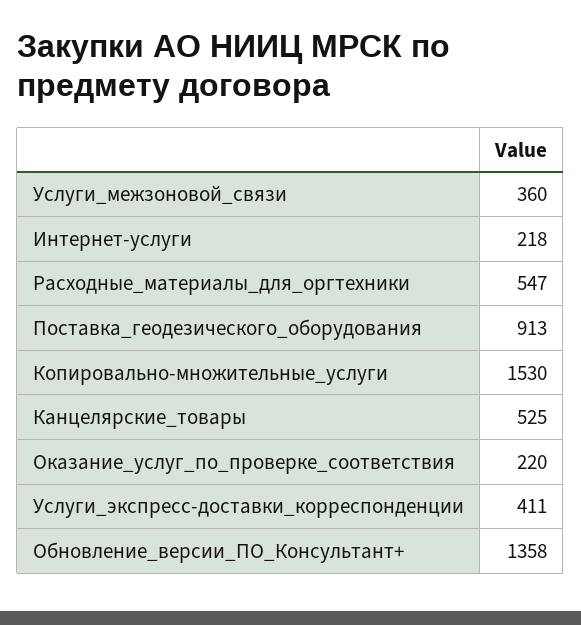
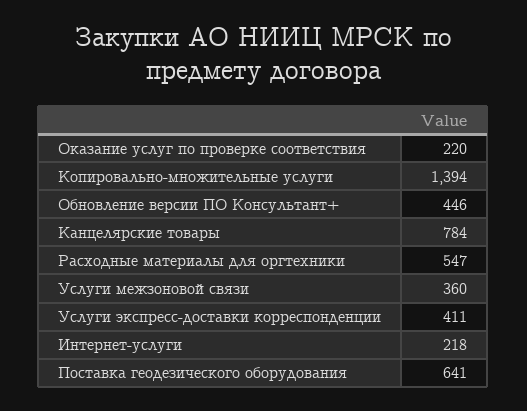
  {
    "Услуги_межзоновой_связи": 360,
    "Интернет-услуги": 218,
    "Расходные_материалы_для_оргтехники": 547,
-   "Поставка_геодезического_оборудования": 913,
+   "Поставка_геодезического_оборудования": 641,
-   "Копировально-множительные_услуги": 1530,
+   "Копировально-множительные_услуги": 1394,
-   "Канцелярские_товары": 525,
+   "Канцелярские_товары": 784,
    "Оказание_услуг_по_проверке_соответствия": 220,
    "Услуги_экспресс-доставки_корреспонденции": 411,
-   "Обновление_версии_ПО_Консультант+": 1358
+   "Обновление_версии_ПО_Консультант+": 446
  }

